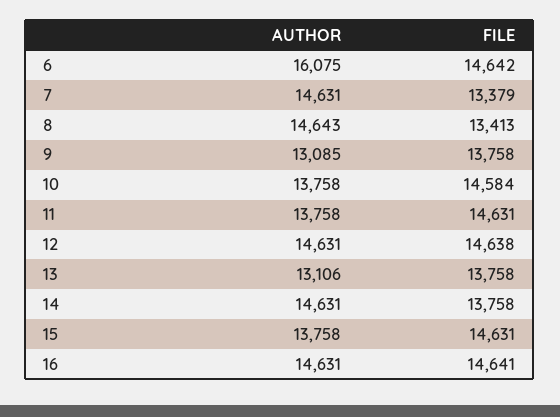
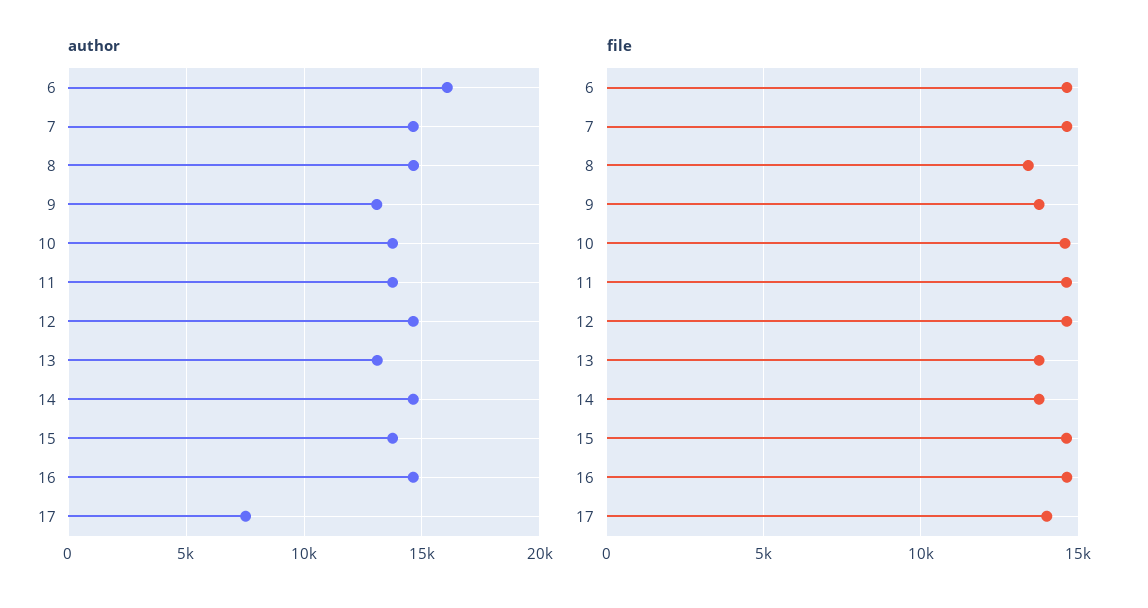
  {
    "AUTHOR": {
      "6": 16075,
      "7": 14631,
      "8": 14643,
      "9": 13085,
      "10": 13758,
      "11": 13758,
      "12": 14631,
      "13": 13106,
      "14": 14631,
      "15": 13758,
-     "16": 14631
+     "16": 14631,
+     "17": 7500
    },
    "FILE": {
      "6": 14642,
-     "7": 13379,
+     "7": 14500,
      "8": 13413,
      "9": 13758,
      "10": 14584,
      "11": 14631,
      "12": 14638,
      "13": 13758,
      "14": 13758,
      "15": 14631,
-     "16": 14641
+     "16": 14641,
+     "17": 14000
    }
  }

